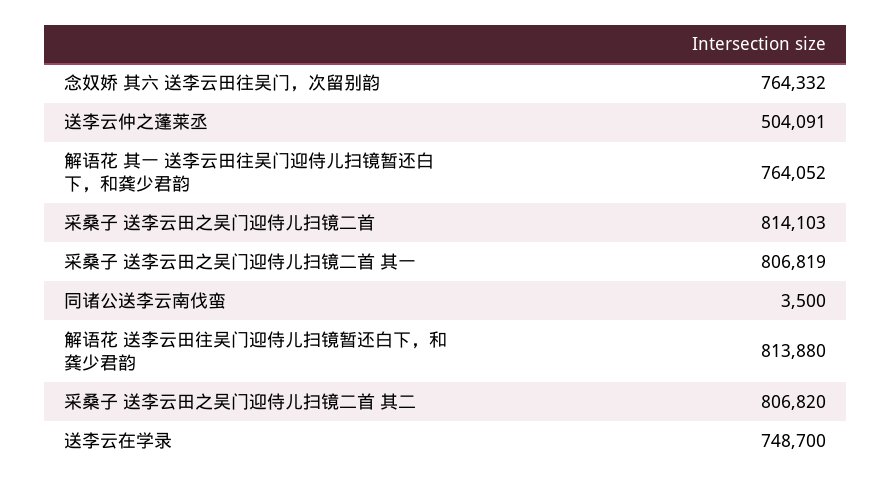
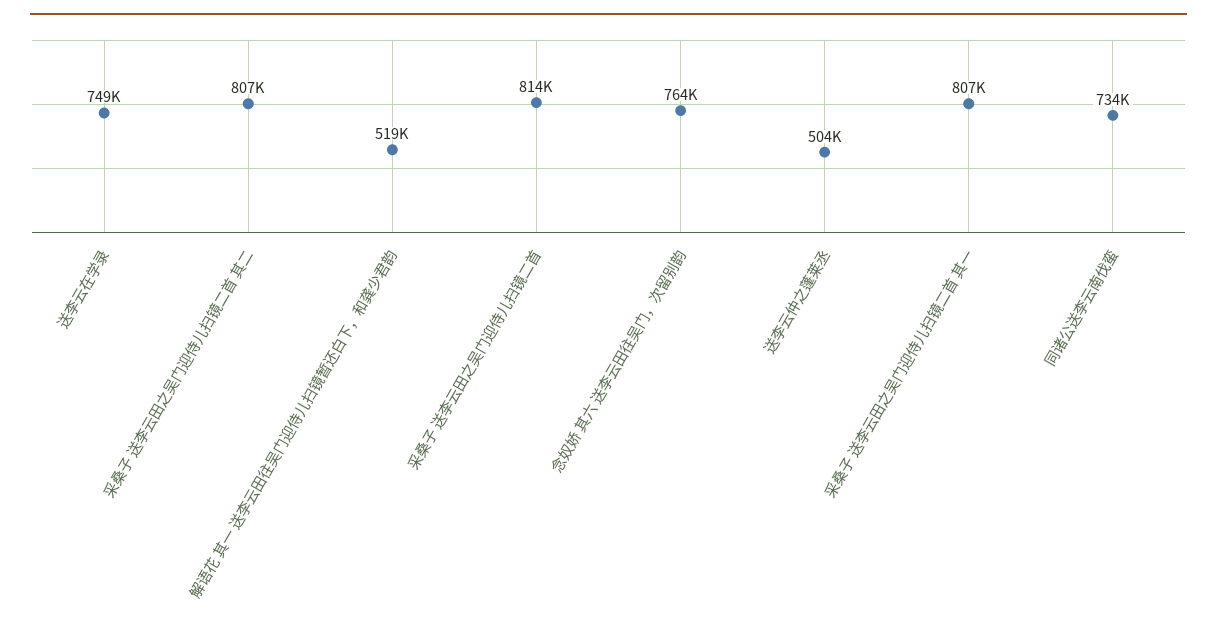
  {
    "念奴娇 其六 送李云田往吴门，次留别韵": 764332,
    "送李云仲之蓬莱丞": 504091,
-   "解语花 其一 送李云田往吴门迎侍儿扫镜暂还白下，和龚少君韵": 764052,
+   "解语花 其一 送李云田往吴门迎侍儿扫镜暂还白下，和龚少君韵": 519000,
    "采桑子 送李云田之吴门迎侍儿扫镜二首": 814103,
    "采桑子 送李云田之吴门迎侍儿扫镜二首 其一": 806819,
-   "同诸公送李云南伐蛮": 3500,
+   "同诸公送李云南伐蛮": 734000,
-   "解语花 送李云田往吴门迎侍儿扫镜暂还白下，和龚少君韵": 813880,
    "采桑子 送李云田之吴门迎侍儿扫镜二首 其二": 806820,
    "送李云在学录": 748700
  }

